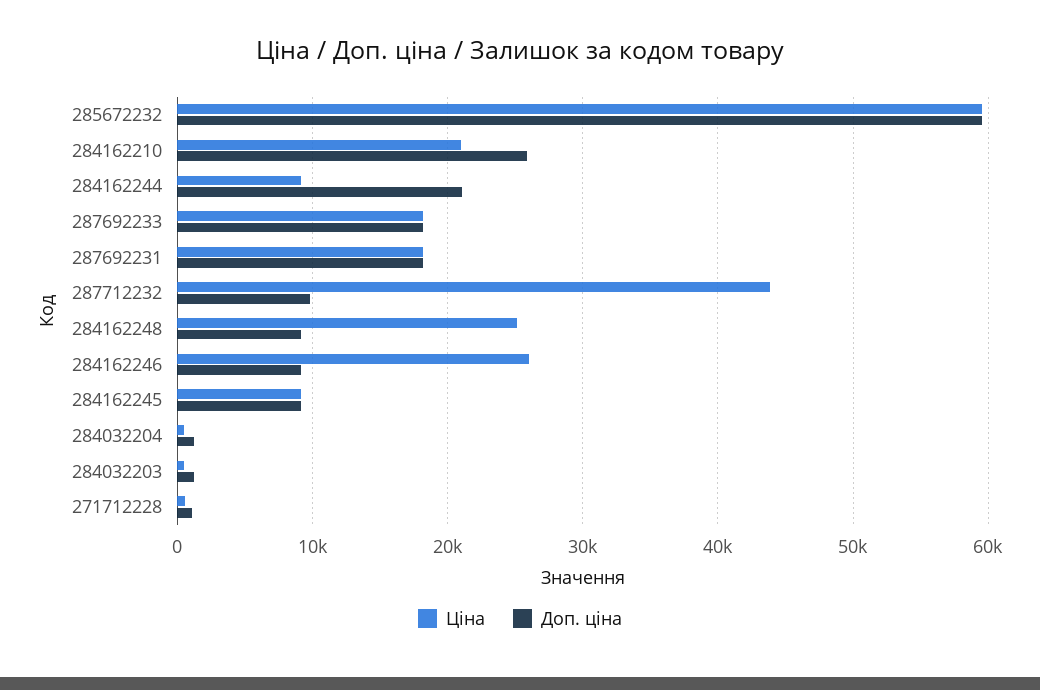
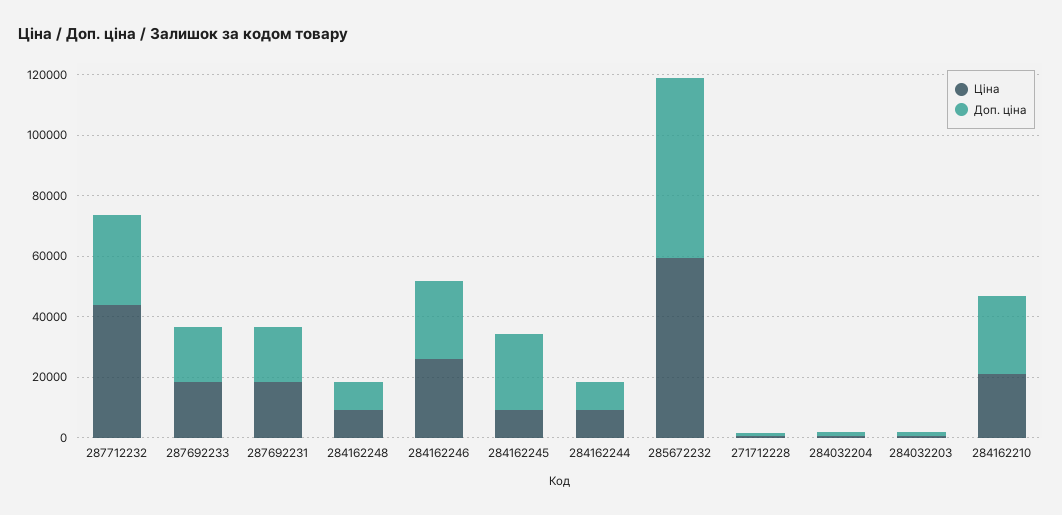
  {
    "Ціна": {
      "285672232": 60000,
      "284162210": 21000,
      "284162244": 9000,
      "287692233": 18000,
      "287692231": 18000,
      "287712232": 44000,
-     "284162248": 25000,
+     "284162248": 10000,
      "284162246": 26000,
      "284162245": 9000,
      "284032204": 1000,
      "284032203": 1000,
      "271712228": 1000
    },
    "Доп. ціна": {
      "285672232": 60000,
      "284162210": 26000,
-     "284162244": 21000,
+     "284162244": 10000,
      "287692233": 18000,
      "287692231": 18000,
-     "287712232": 10000,
+     "287712232": 30000,
      "284162248": 9000,
-     "284162246": 9000,
+     "284162246": 25000,
-     "284162245": 9000,
+     "284162245": 25000,
      "284032204": 1000,
      "284032203": 1000,
      "271712228": 1000
    }
  }

